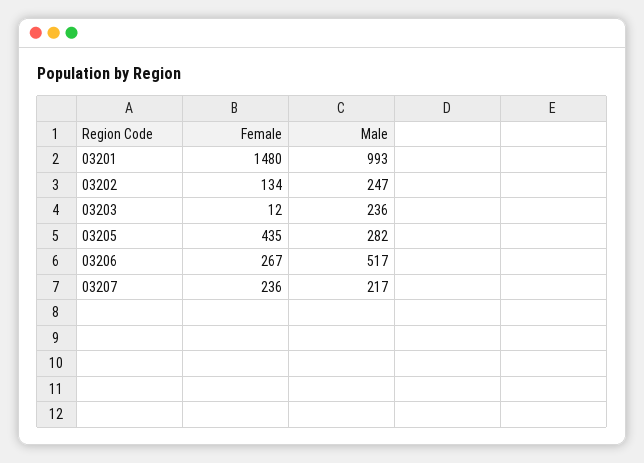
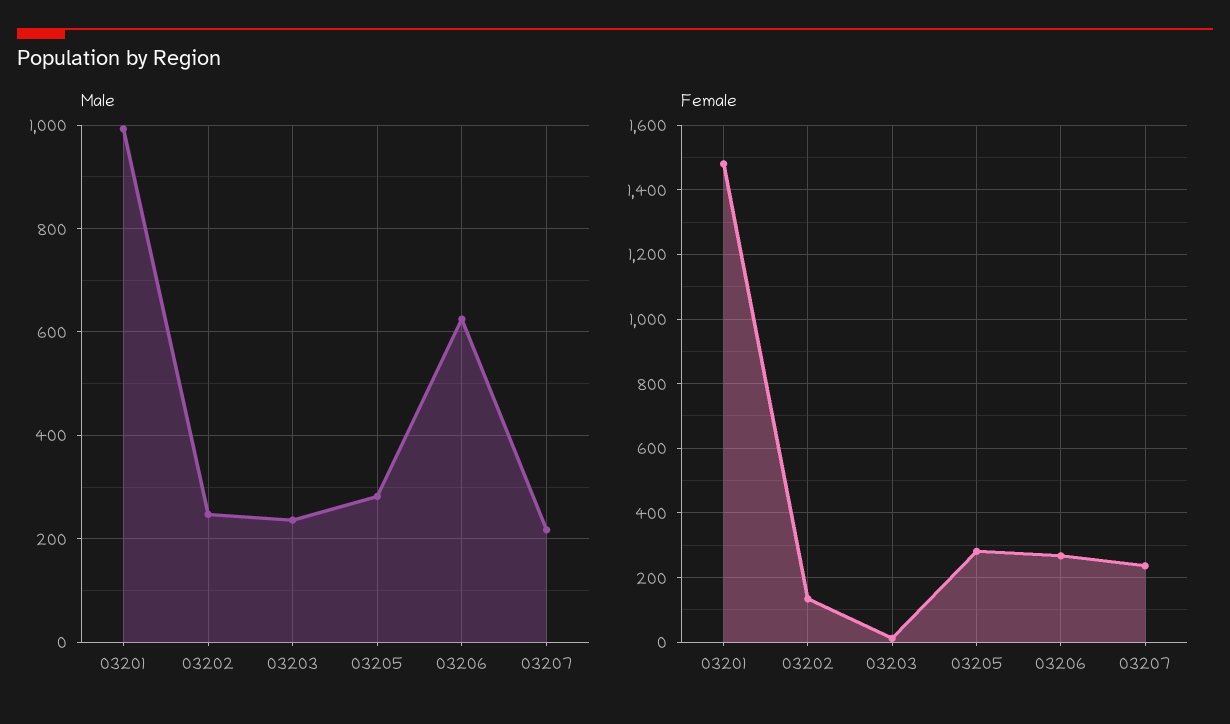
  {
    "Female": {
      "03201": 1480,
      "03202": 134,
      "03203": 12,
-     "03205": 435,
+     "03205": 280,
      "03206": 267,
      "03207": 236
    },
    "Male": {
      "03201": 993,
      "03202": 247,
      "03203": 236,
      "03205": 282,
-     "03206": 517,
+     "03206": 620,
      "03207": 217
    }
  }

